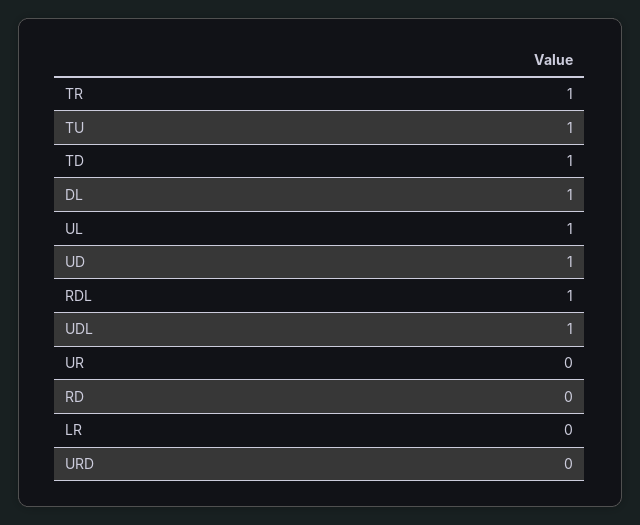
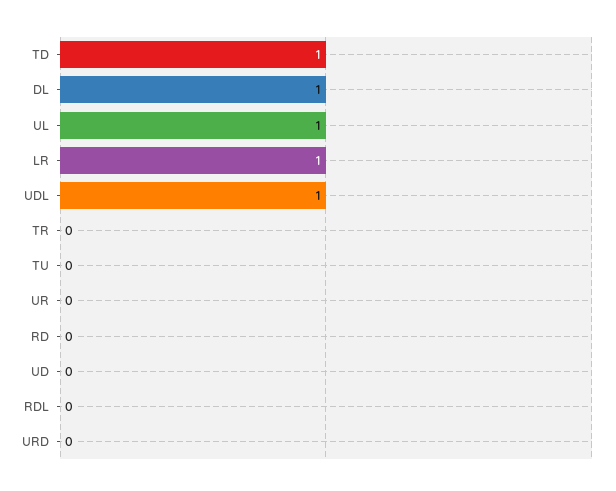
  {
-   "TR": 1,
+   "TR": 0,
-   "TU": 1,
+   "TU": 0,
    "TD": 1,
    "DL": 1,
    "UL": 1,
-   "UD": 1,
+   "UD": 0,
-   "RDL": 1,
+   "RDL": 0,
    "UDL": 1,
    "UR": 0,
    "RD": 0,
-   "LR": 0,
+   "LR": 1,
    "URD": 0
  }

